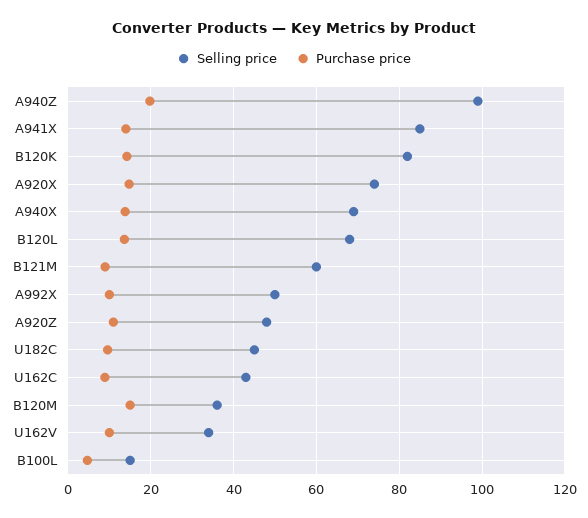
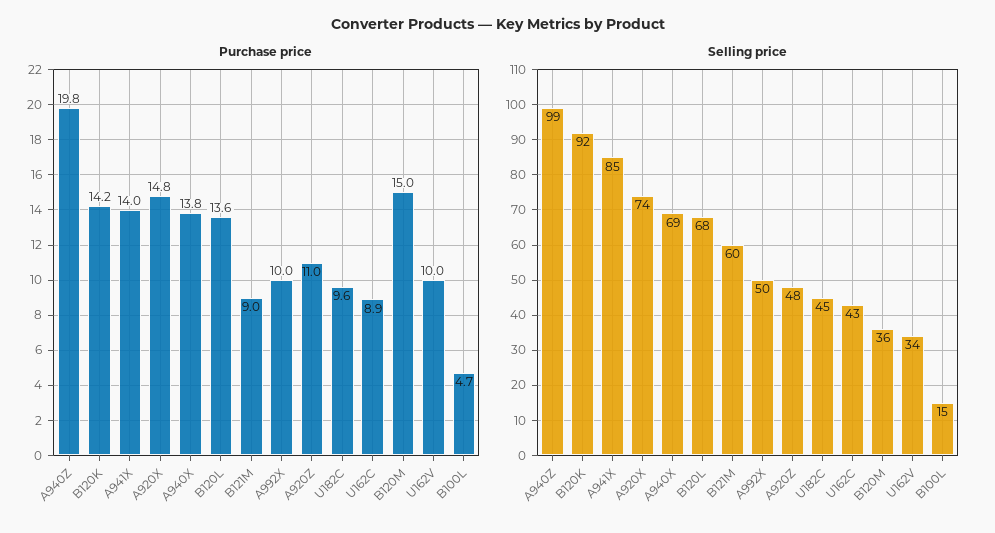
  {
    "Selling price": {
      "A940Z": 99,
      "A941X": 85,
-     "B120K": 82,
+     "B120K": 92,
      "A920X": 74,
      "A940X": 69,
      "B120L": 68,
      "B121M": 60,
      "A992X": 50,
      "A920Z": 48,
      "U182C": 45,
      "U162C": 43,
      "B120M": 36,
      "U162V": 34,
      "B100L": 15
    },
    "Purchase price": {
      "A940Z": 19.8,
      "A941X": 14,
      "B120K": 14.2,
      "A920X": 14.8,
      "A940X": 13.8,
      "B120L": 13.6,
      "B121M": 9,
      "A992X": 10,
      "A920Z": 11,
      "U182C": 9.6,
      "U162C": 8.9,
      "B120M": 15,
      "U162V": 10,
      "B100L": 4.7
    }
  }

